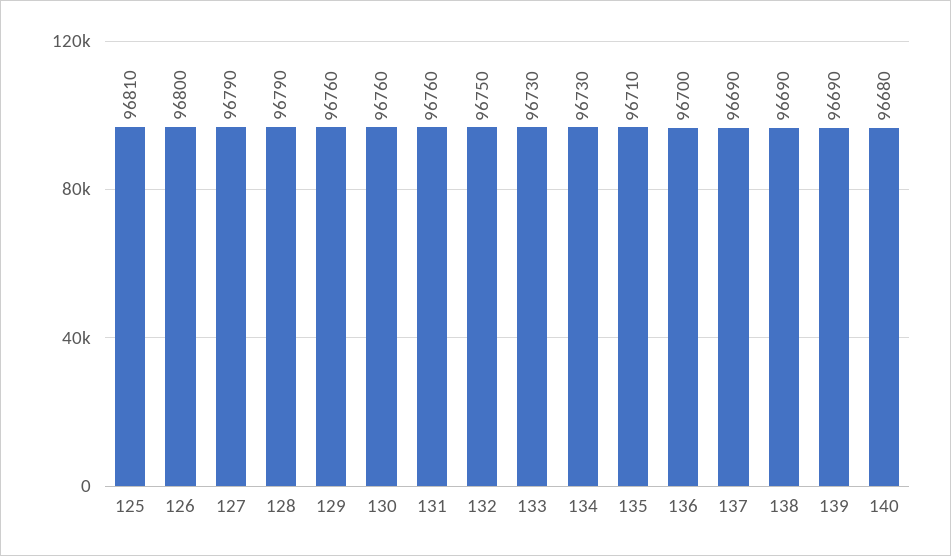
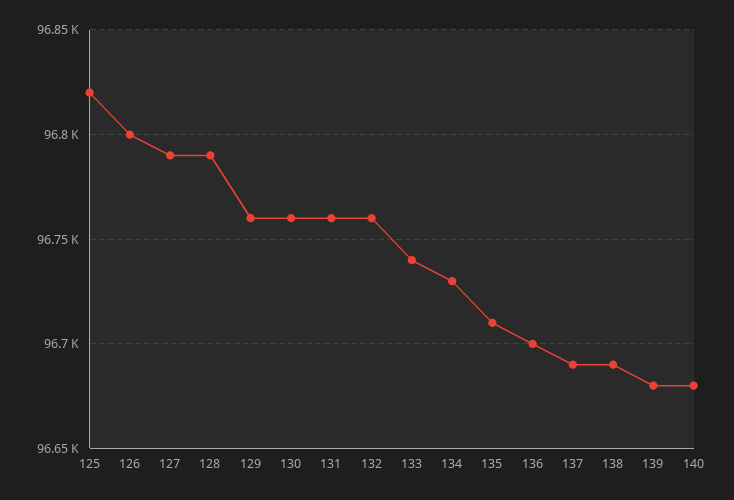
  {
-   "125": 96810,
+   "125": 96820,
    "126": 96800,
    "127": 96790,
    "128": 96790,
    "129": 96760,
    "130": 96760,
    "131": 96760,
-   "132": 96750,
+   "132": 96760,
-   "133": 96730,
+   "133": 96740,
    "134": 96730,
    "135": 96710,
    "136": 96700,
    "137": 96690,
    "138": 96690,
-   "139": 96690,
+   "139": 96680,
    "140": 96680
  }

